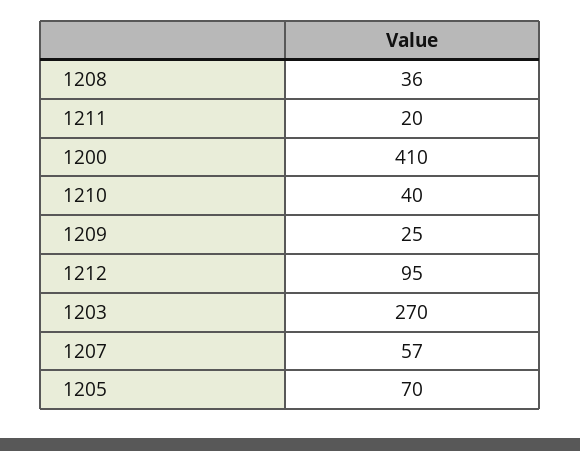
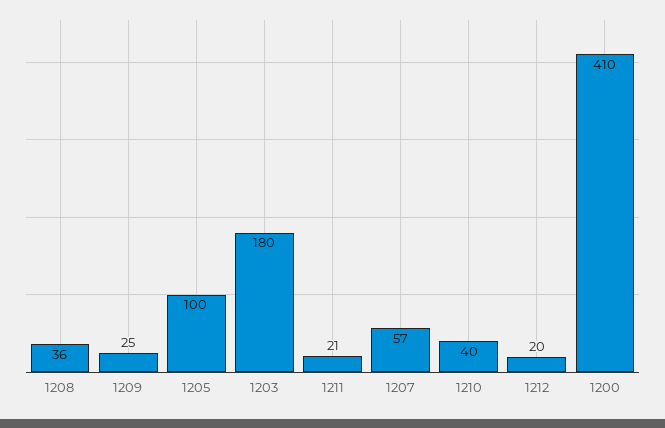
  {
    "1208": 36,
-   "1211": 20,
+   "1211": 21,
    "1200": 410,
    "1210": 40,
    "1209": 25,
-   "1212": 95,
+   "1212": 20,
-   "1203": 270,
+   "1203": 180,
    "1207": 57,
-   "1205": 70
+   "1205": 100
  }

